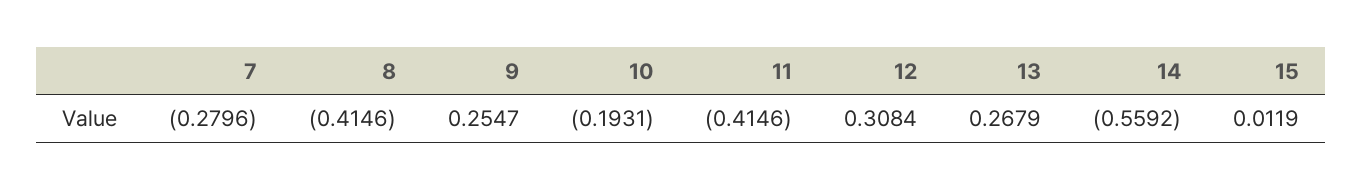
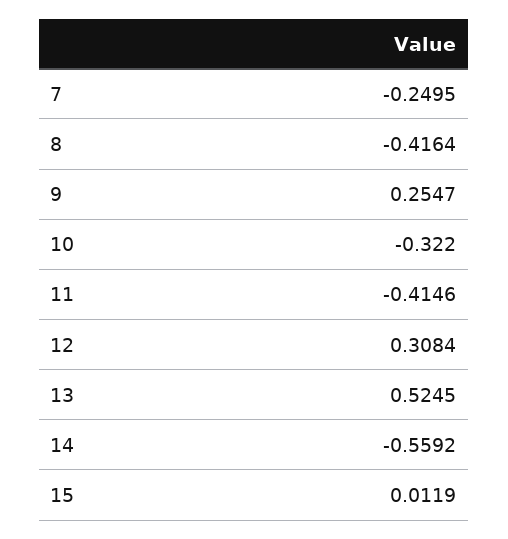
  {
-   "7": -0.2796,
+   "7": -0.2495,
-   "8": -0.4146,
+   "8": -0.4164,
    "9": 0.2547,
-   "10": -0.1931,
+   "10": -0.322,
    "11": -0.4146,
    "12": 0.3084,
-   "13": 0.2679,
+   "13": 0.5245,
    "14": -0.5592,
    "15": 0.0119
  }

